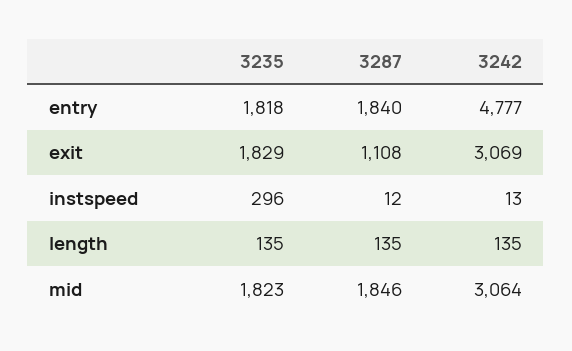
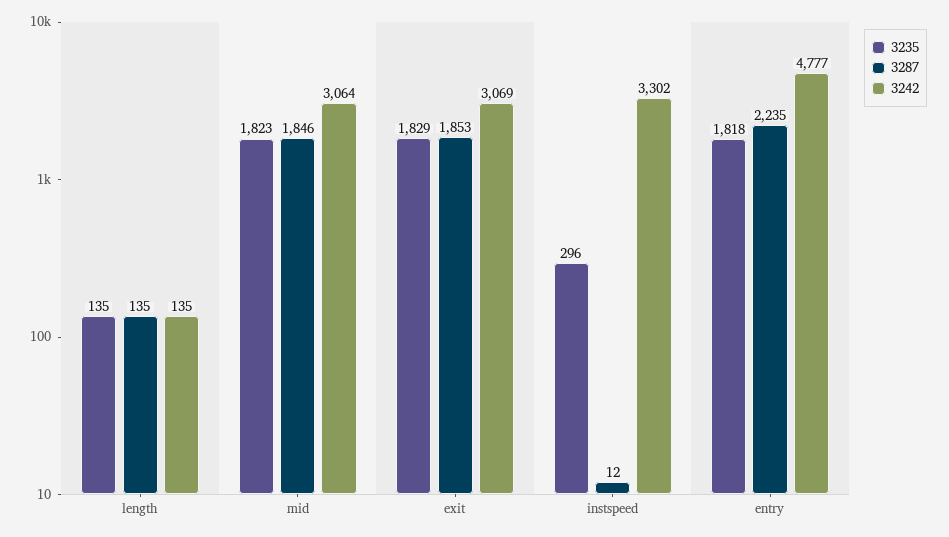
  {
    "3235": {
      "entry": 1818,
      "exit": 1829,
      "instspeed": 296,
      "length": 135,
      "mid": 1823
    },
    "3287": {
-     "entry": 1840,
+     "entry": 2235,
-     "exit": 1108,
+     "exit": 1853,
      "instspeed": 12,
      "length": 135,
      "mid": 1846
    },
    "3242": {
      "entry": 4777,
      "exit": 3069,
-     "instspeed": 13,
+     "instspeed": 3302,
      "length": 135,
      "mid": 3064
    }
  }

